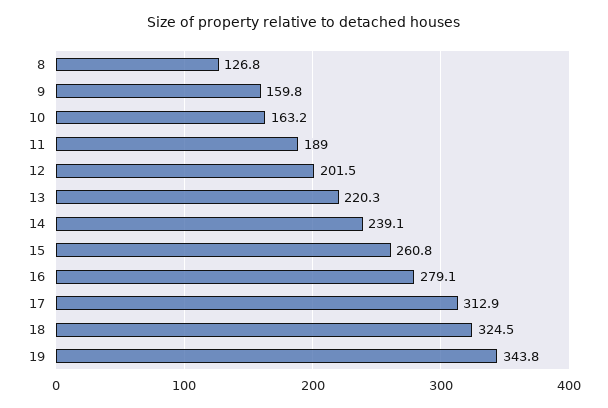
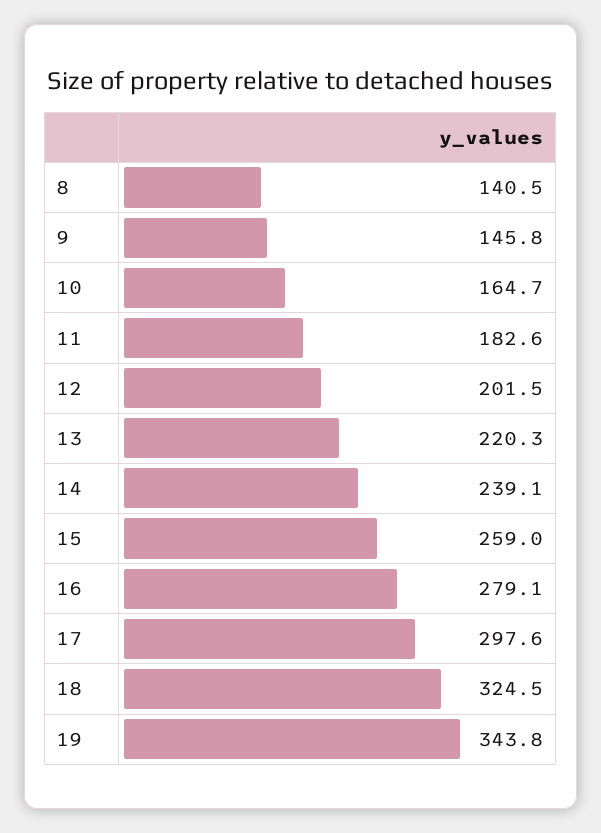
  {
-   "8": 126.8,
+   "8": 140.5,
-   "9": 159.8,
+   "9": 145.8,
-   "10": 163.2,
+   "10": 164.7,
-   "11": 189,
+   "11": 182.6,
    "12": 201.5,
    "13": 220.3,
    "14": 239.1,
-   "15": 260.8,
+   "15": 259,
    "16": 279.1,
-   "17": 312.9,
+   "17": 297.6,
    "18": 324.5,
    "19": 343.8
  }

